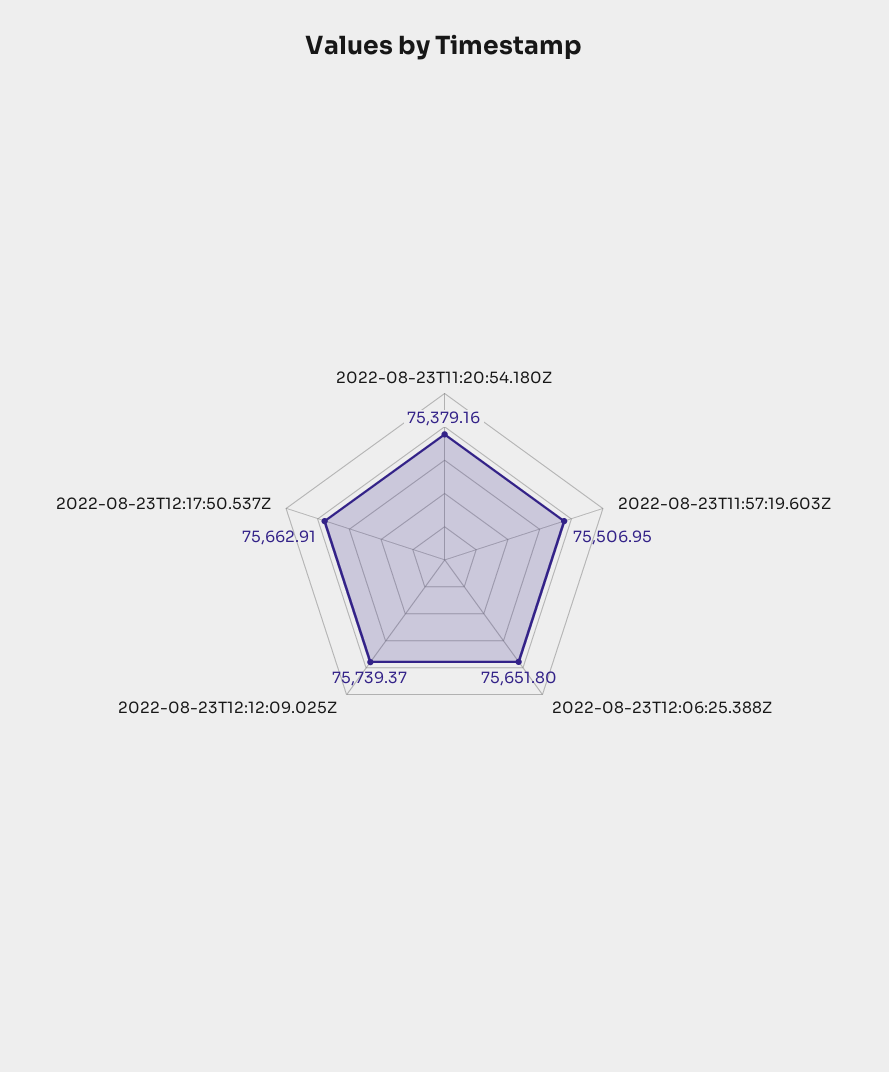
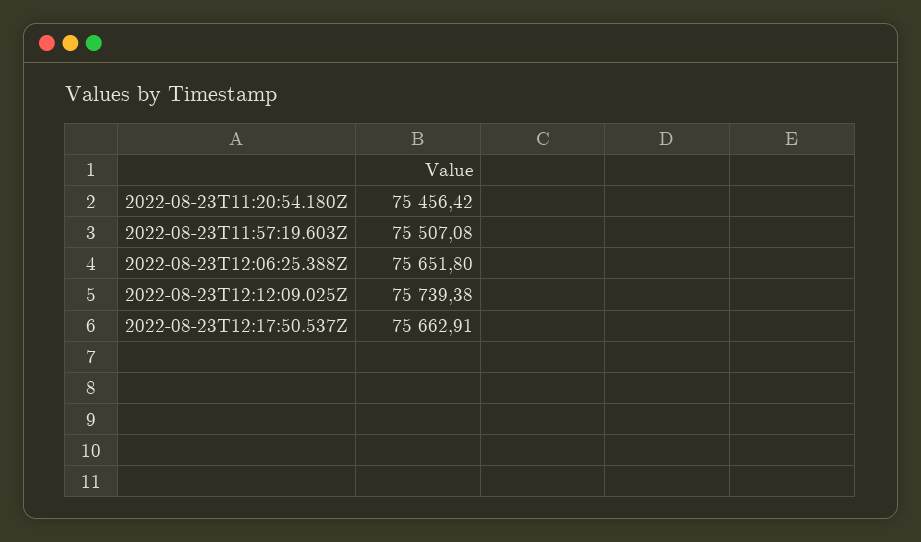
  {
-   "2022-08-23T11:20:54.180Z": 75379.16,
+   "2022-08-23T11:20:54.180Z": 75456.42,
-   "2022-08-23T11:57:19.603Z": 75506.95,
+   "2022-08-23T11:57:19.603Z": 75507.08,
    "2022-08-23T12:06:25.388Z": 75651.8,
-   "2022-08-23T12:12:09.025Z": 75739.37,
+   "2022-08-23T12:12:09.025Z": 75739.38,
    "2022-08-23T12:17:50.537Z": 75662.91
  }

